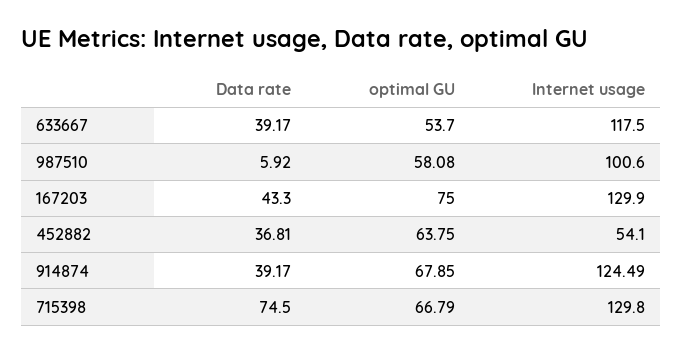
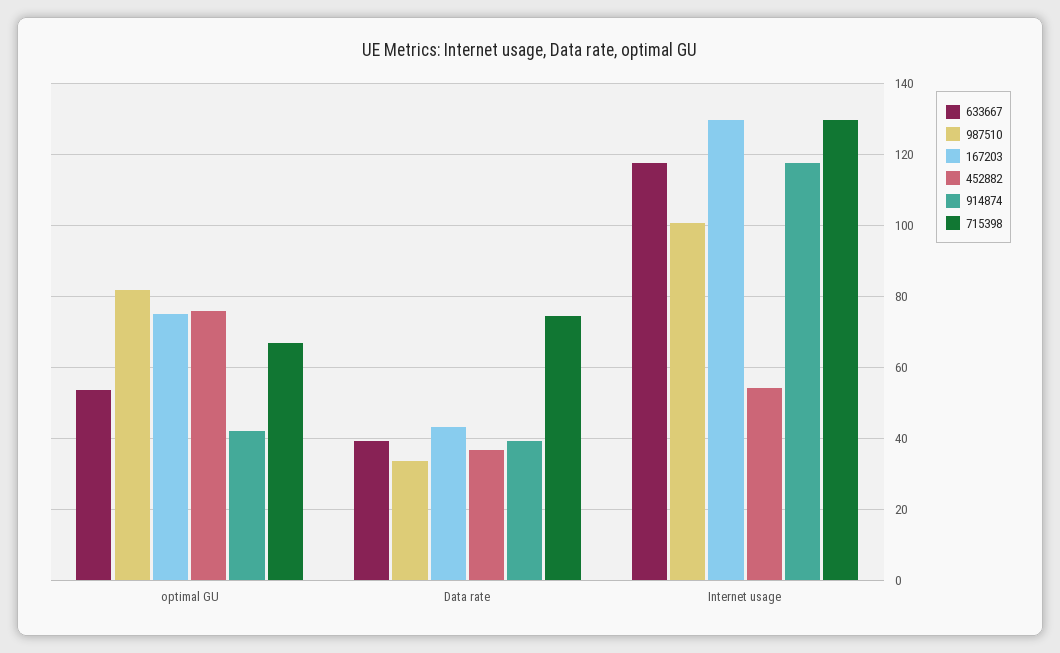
  {
    "633667": {
      "Data rate": 39.17,
      "optimal GU": 53.7,
      "Internet usage": 117.5
    },
    "987510": {
-     "Data rate": 5.92,
+     "Data rate": 34,
-     "optimal GU": 58.08,
+     "optimal GU": 82,
      "Internet usage": 100.6
    },
    "167203": {
      "Data rate": 43.3,
      "optimal GU": 75,
      "Internet usage": 129.9
    },
    "452882": {
      "Data rate": 36.81,
-     "optimal GU": 63.75,
+     "optimal GU": 76,
      "Internet usage": 54.1
    },
    "914874": {
      "Data rate": 39.17,
-     "optimal GU": 67.85,
+     "optimal GU": 42,
-     "Internet usage": 124.49
+     "Internet usage": 118
    },
    "715398": {
      "Data rate": 74.5,
      "optimal GU": 66.79,
      "Internet usage": 129.8
    }
  }

